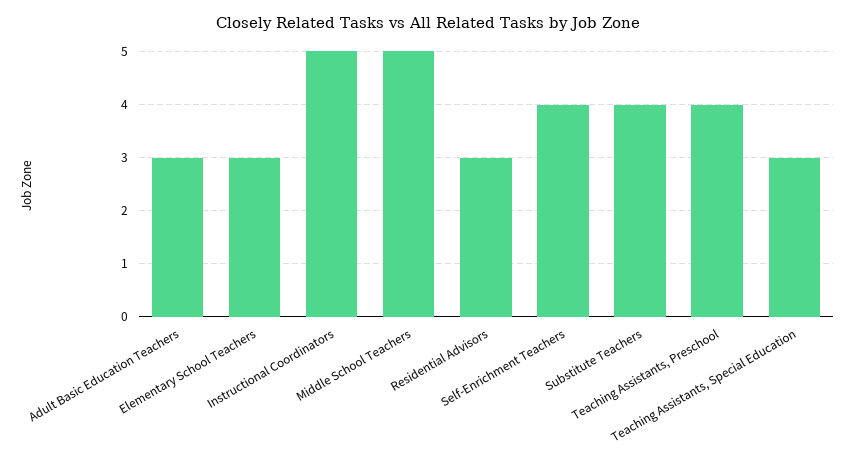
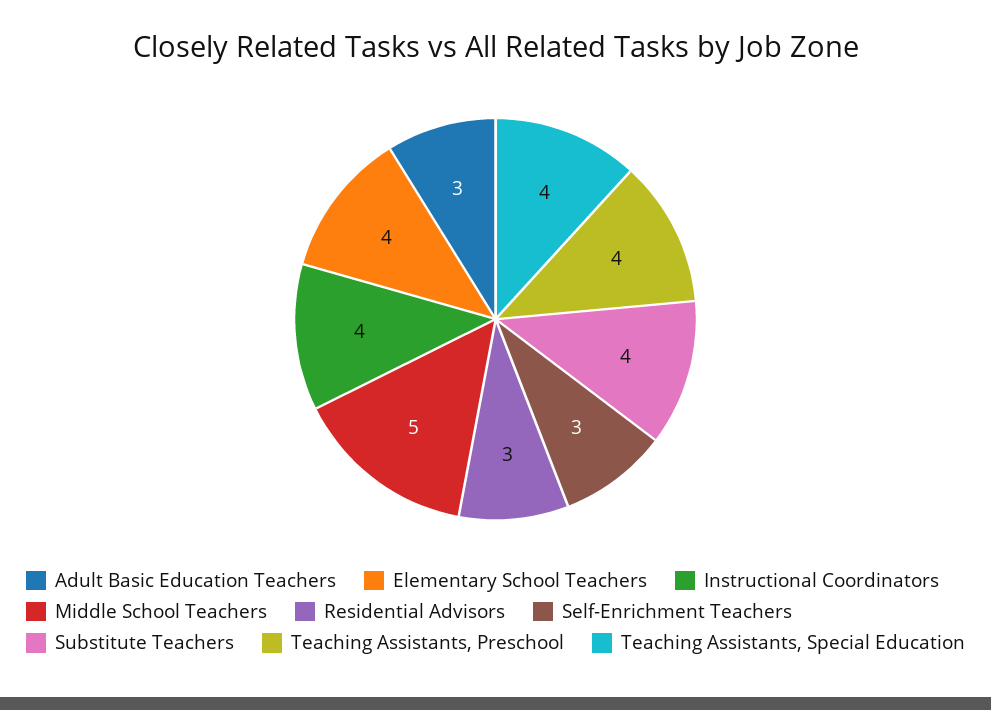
  {
    "Adult Basic Education Teachers": 3,
-   "Elementary School Teachers": 3,
+   "Elementary School Teachers": 4,
-   "Instructional Coordinators": 5,
+   "Instructional Coordinators": 4,
    "Middle School Teachers": 5,
    "Residential Advisors": 3,
-   "Self-Enrichment Teachers": 4,
+   "Self-Enrichment Teachers": 3,
    "Substitute Teachers": 4,
    "Teaching Assistants, Preschool": 4,
-   "Teaching Assistants, Special Education": 3
+   "Teaching Assistants, Special Education": 4
  }

